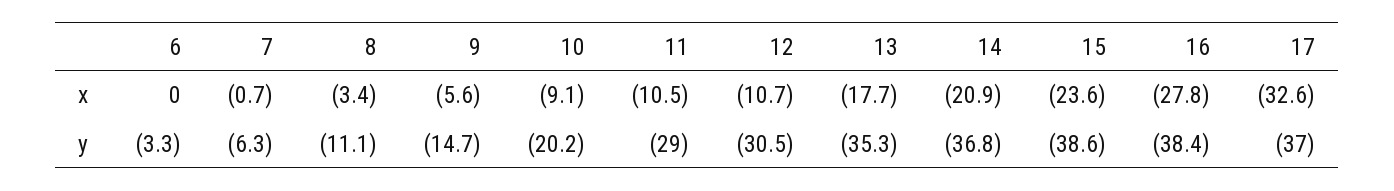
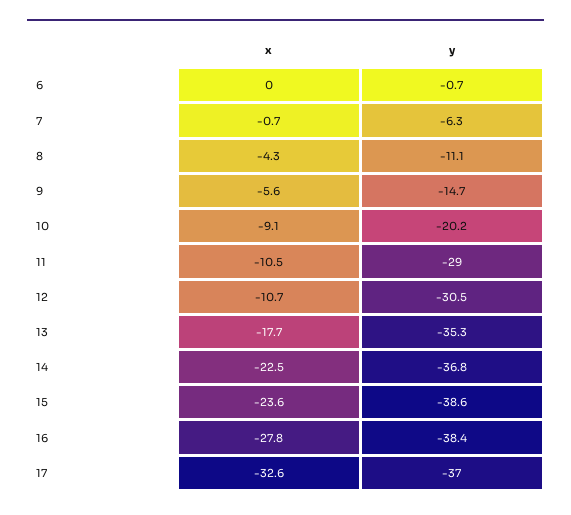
  {
    "6": {
      "x": 0,
-     "y": -3.3
+     "y": -0.7
    },
    "7": {
      "x": -0.7,
      "y": -6.3
    },
    "8": {
-     "x": -3.4,
+     "x": -4.3,
      "y": -11.1
    },
    "9": {
      "x": -5.6,
      "y": -14.7
    },
    "10": {
      "x": -9.1,
      "y": -20.2
    },
    "11": {
      "x": -10.5,
      "y": -29
    },
    "12": {
      "x": -10.7,
      "y": -30.5
    },
    "13": {
      "x": -17.7,
      "y": -35.3
    },
    "14": {
-     "x": -20.9,
+     "x": -22.5,
      "y": -36.8
    },
    "15": {
      "x": -23.6,
      "y": -38.6
    },
    "16": {
      "x": -27.8,
      "y": -38.4
    },
    "17": {
      "x": -32.6,
      "y": -37
    }
  }

